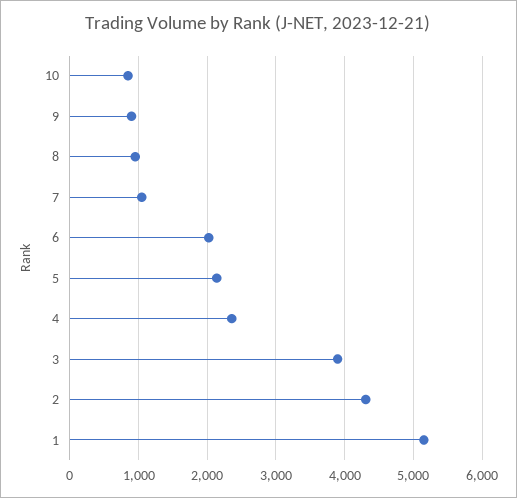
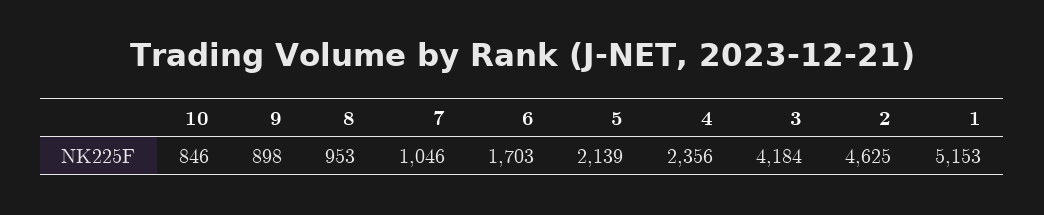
  {
    "10": 846,
    "9": 898,
    "8": 953,
    "7": 1046,
-   "6": 2000,
+   "6": 1703,
    "5": 2139,
    "4": 2356,
-   "3": 3900,
+   "3": 4184,
-   "2": 4300,
+   "2": 4625,
    "1": 5153
  }

